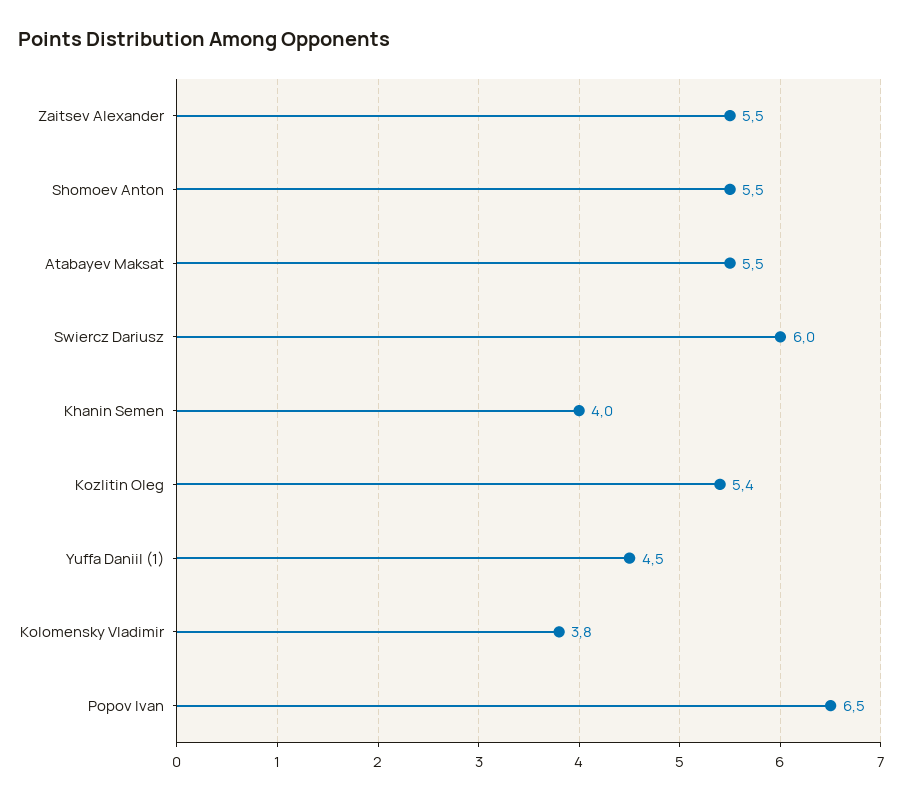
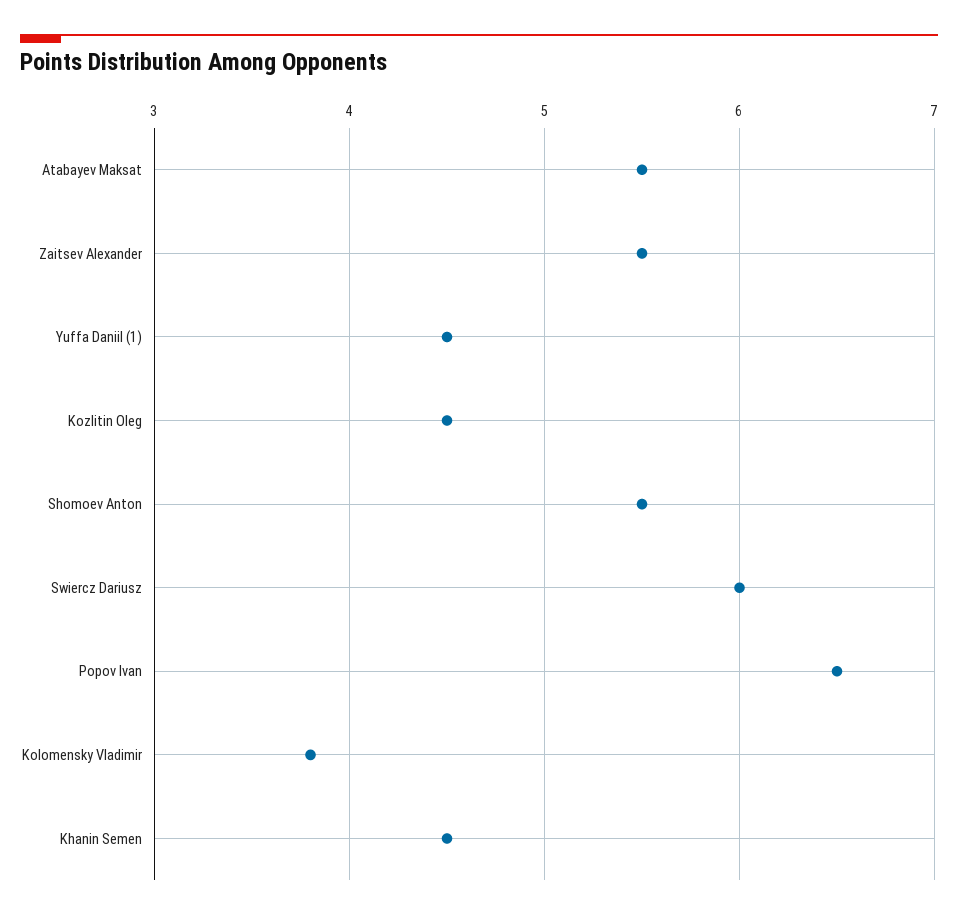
  {
    "Zaitsev Alexander": 5.5,
    "Shomoev Anton": 5.5,
    "Atabayev Maksat": 5.5,
    "Swiercz Dariusz": 6,
-   "Khanin Semen": 4,
+   "Khanin Semen": 4.5,
-   "Kozlitin Oleg": 5.4,
+   "Kozlitin Oleg": 4.5,
    "Yuffa Daniil (1)": 4.5,
    "Kolomensky Vladimir": 3.8,
    "Popov Ivan": 6.5
  }

